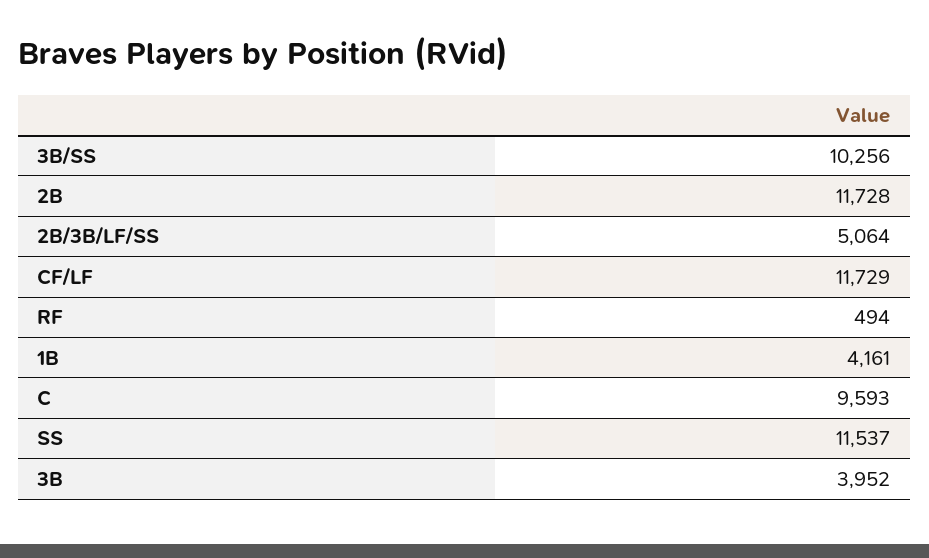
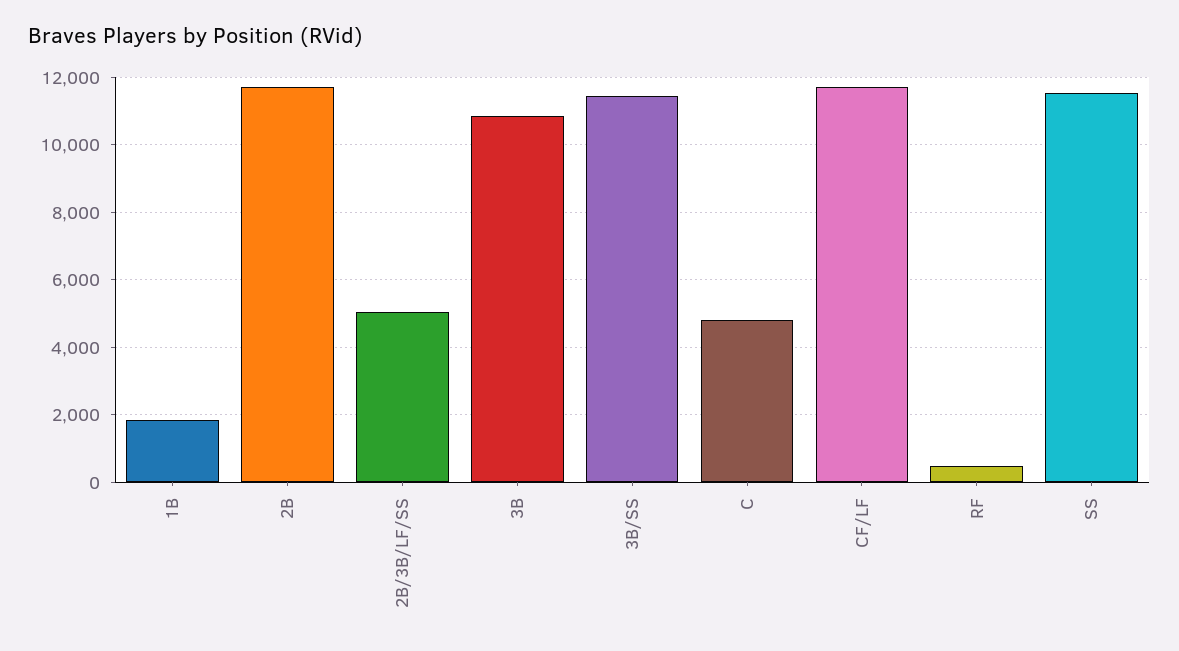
  {
-   "3B/SS": 10256,
+   "3B/SS": 11400,
    "2B": 11728,
    "2B/3B/LF/SS": 5064,
    "CF/LF": 11729,
    "RF": 494,
-   "1B": 4161,
+   "1B": 1800,
-   "C": 9593,
+   "C": 4800,
    "SS": 11537,
-   "3B": 3952
+   "3B": 10800
  }

